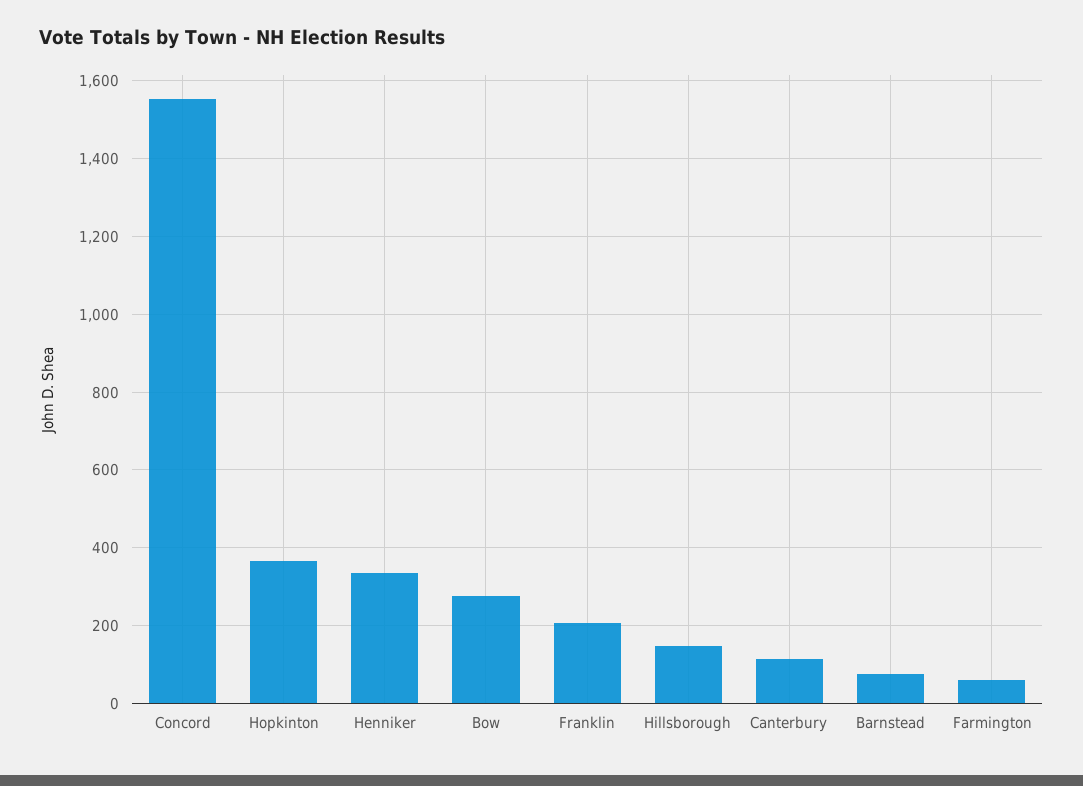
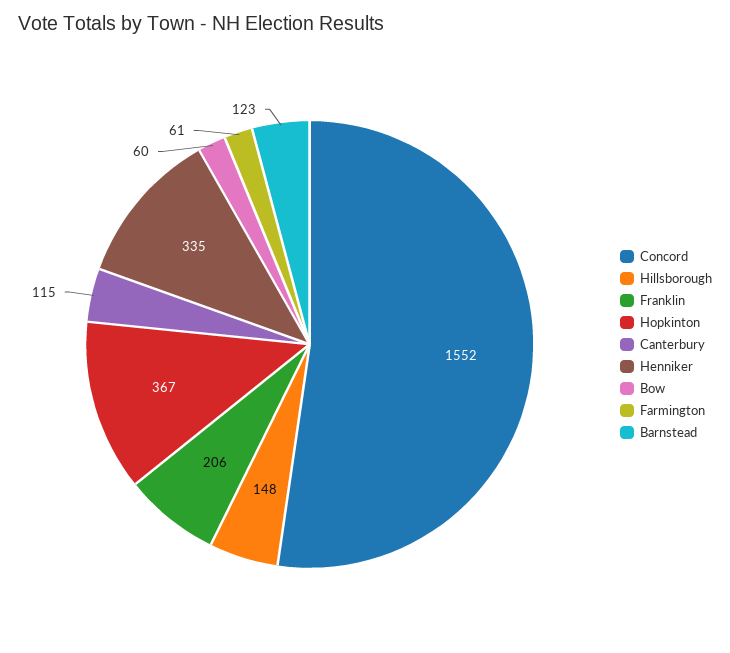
  {
    "Concord": 1552,
    "Hopkinton": 367,
    "Henniker": 335,
-   "Bow": 280,
+   "Bow": 60,
    "Franklin": 206,
    "Hillsborough": 148,
    "Canterbury": 115,
-   "Barnstead": 80,
+   "Barnstead": 123,
    "Farmington": 61
  }

